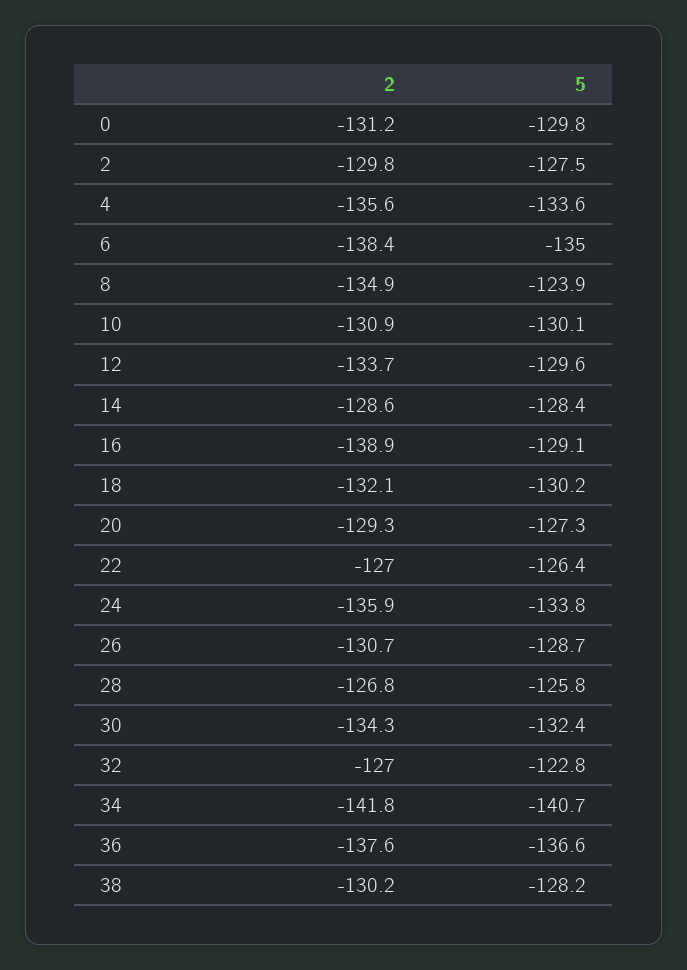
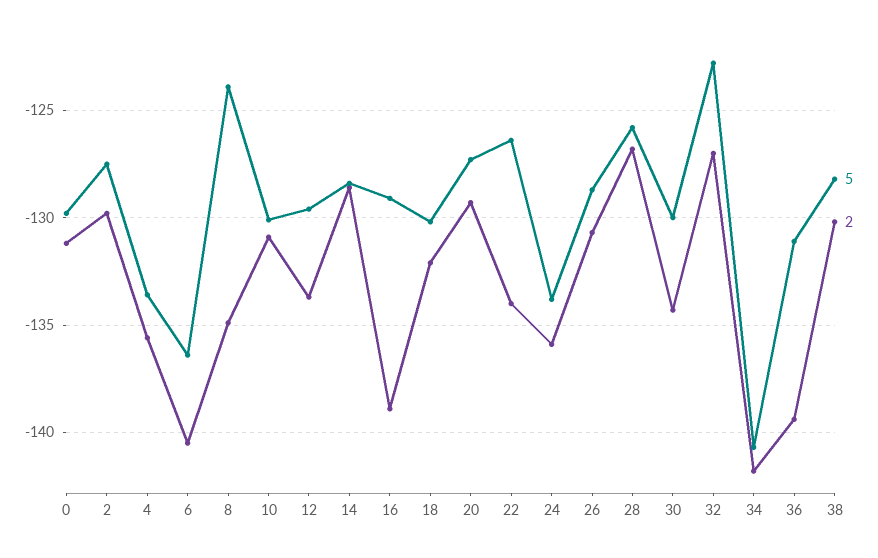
  {
    "2": {
      "0": -131.2,
      "2": -129.8,
      "4": -135.6,
-     "6": -138.4,
+     "6": -140.5,
      "8": -134.9,
      "10": -130.9,
      "12": -133.7,
      "14": -128.6,
      "16": -138.9,
      "18": -132.1,
      "20": -129.3,
-     "22": -127,
+     "22": -134,
      "24": -135.9,
      "26": -130.7,
      "28": -126.8,
      "30": -134.3,
      "32": -127,
      "34": -141.8,
-     "36": -137.6,
+     "36": -139.5,
      "38": -130.2
    },
    "5": {
      "0": -129.8,
      "2": -127.5,
      "4": -133.6,
-     "6": -135,
+     "6": -136.5,
      "8": -123.9,
      "10": -130.1,
      "12": -129.6,
      "14": -128.4,
      "16": -129.1,
      "18": -130.2,
      "20": -127.3,
      "22": -126.4,
      "24": -133.8,
      "26": -128.7,
      "28": -125.8,
-     "30": -132.4,
+     "30": -130,
      "32": -122.8,
      "34": -140.7,
-     "36": -136.6,
+     "36": -131,
      "38": -128.2
    }
  }

